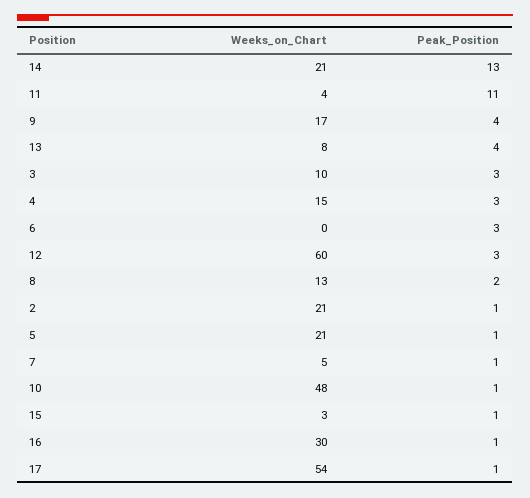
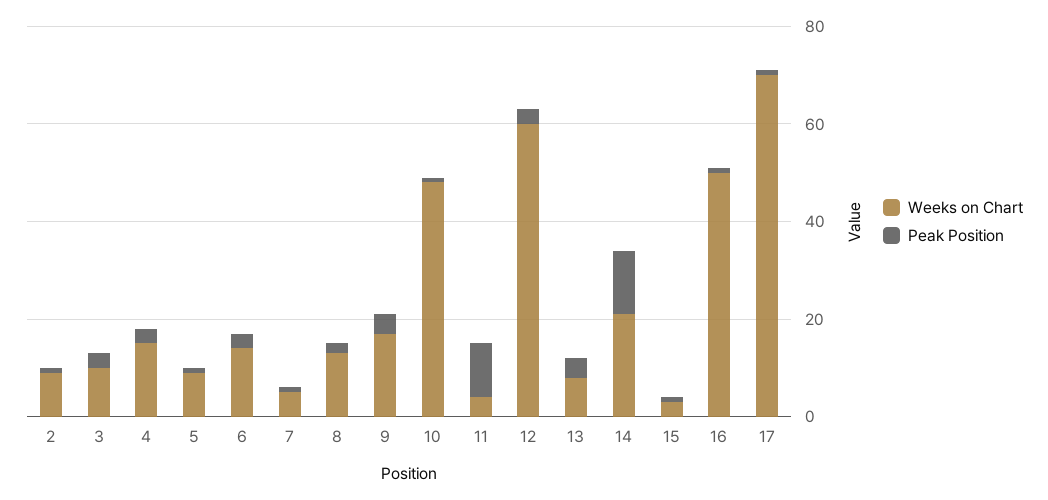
  {
    "Weeks_on_Chart": {
      "14": 21,
      "11": 4,
      "9": 17,
      "13": 8,
      "3": 10,
      "4": 15,
-     "6": 0,
+     "6": 15,
      "12": 60,
      "8": 13,
-     "2": 21,
+     "2": 10,
-     "5": 21,
+     "5": 10,
      "7": 5,
      "10": 48,
      "15": 3,
-     "16": 30,
+     "16": 50,
-     "17": 54
+     "17": 70
    },
    "Peak_Position": {
      "14": 13,
      "11": 11,
      "9": 4,
      "13": 4,
      "3": 3,
      "4": 3,
      "6": 3,
      "12": 3,
      "8": 2,
      "2": 1,
      "5": 1,
      "7": 1,
      "10": 1,
      "15": 1,
      "16": 1,
      "17": 1
    }
  }

